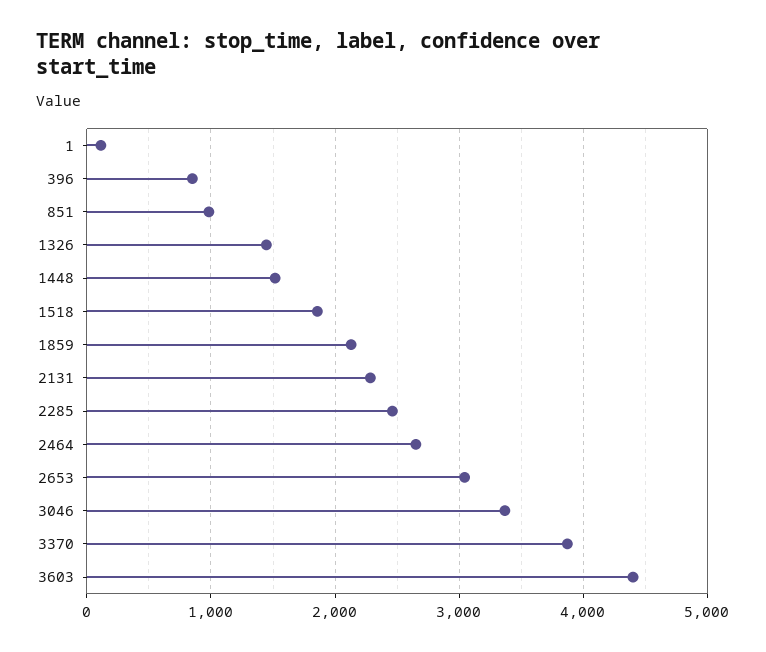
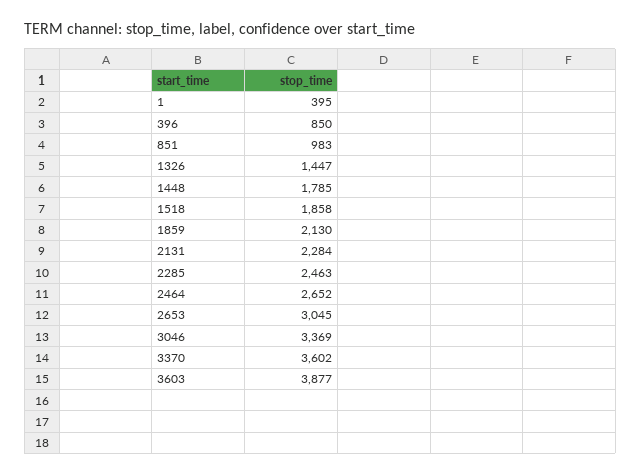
  {
-   "1": 100,
+   "1": 395,
    "396": 850,
    "851": 983,
    "1326": 1447,
-   "1448": 1500,
+   "1448": 1785,
    "1518": 1858,
    "1859": 2130,
    "2131": 2284,
    "2285": 2463,
    "2464": 2652,
    "2653": 3045,
    "3046": 3369,
-   "3370": 3900,
+   "3370": 3602,
-   "3603": 4400
+   "3603": 3877
  }

